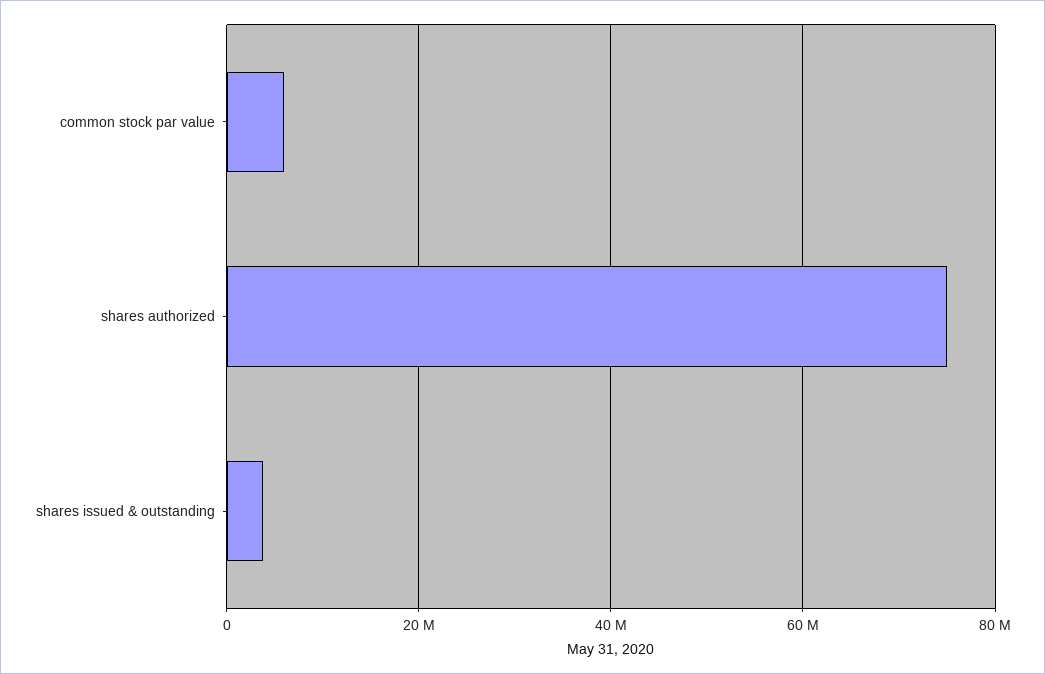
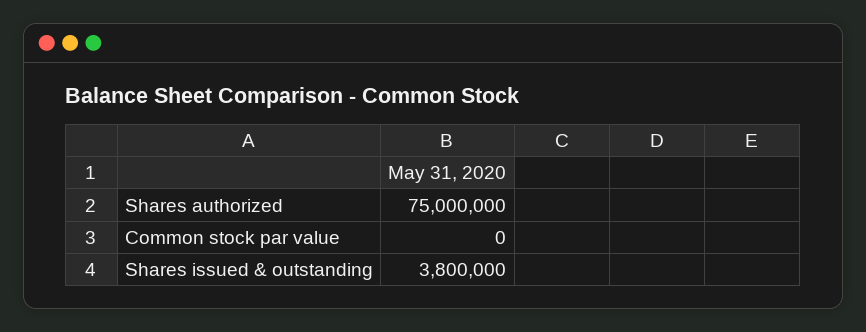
  {
-   "common stock par value": 6000000,
+   "common stock par value": 0,
    "shares authorized": 75000000,
    "shares issued & outstanding": 3800000
  }

